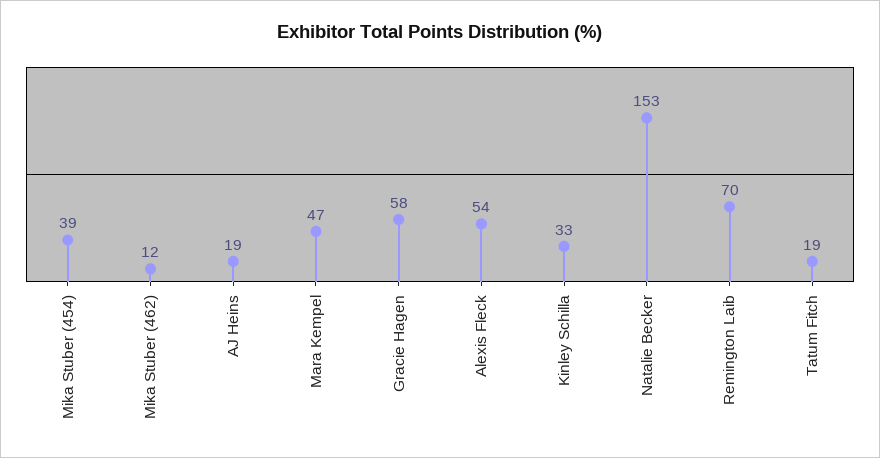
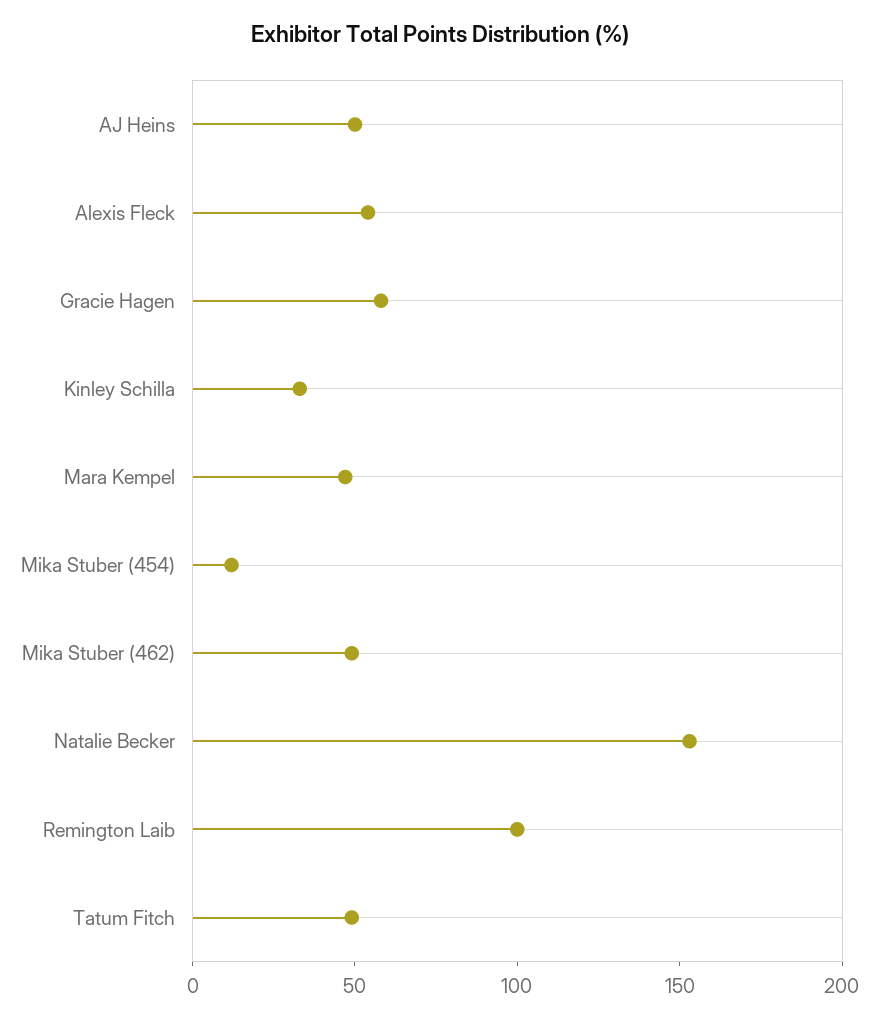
  {
-   "Mika Stuber (454)": 39,
+   "Mika Stuber (454)": 10,
-   "Mika Stuber (462)": 12,
+   "Mika Stuber (462)": 50,
-   "AJ Heins": 19,
+   "AJ Heins": 50,
    "Mara Kempel": 47,
    "Gracie Hagen": 58,
    "Alexis Fleck": 54,
    "Kinley Schilla": 33,
    "Natalie Becker": 153,
-   "Remington Laib": 70,
+   "Remington Laib": 100,
-   "Tatum Fitch": 19
+   "Tatum Fitch": 50
  }

